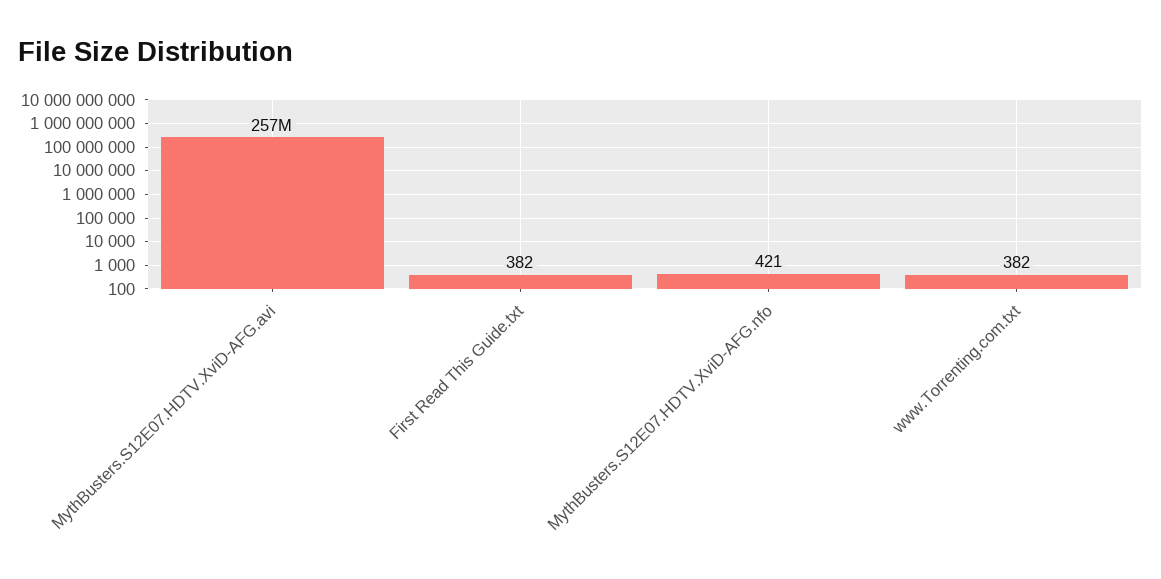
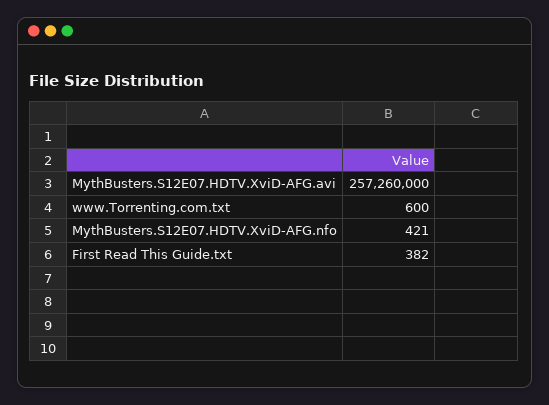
  {
    "MythBusters.S12E07.HDTV.XviD-AFG.avi": 257260000,
    "First Read This Guide.txt": 382,
    "MythBusters.S12E07.HDTV.XviD-AFG.nfo": 421,
-   "www.Torrenting.com.txt": 382
+   "www.Torrenting.com.txt": 600
  }

